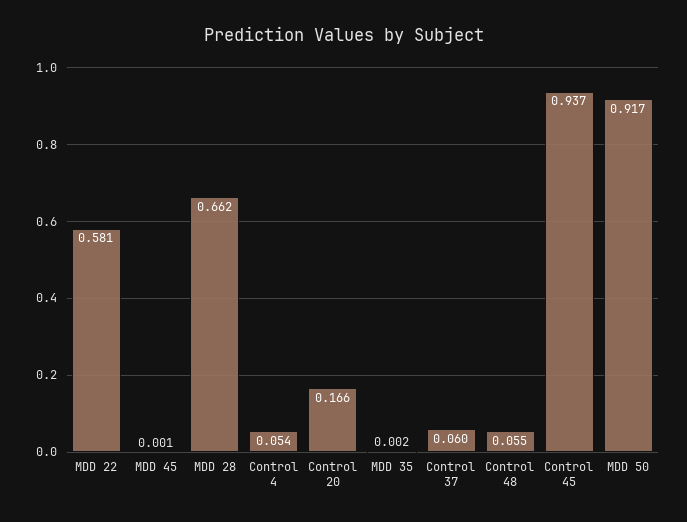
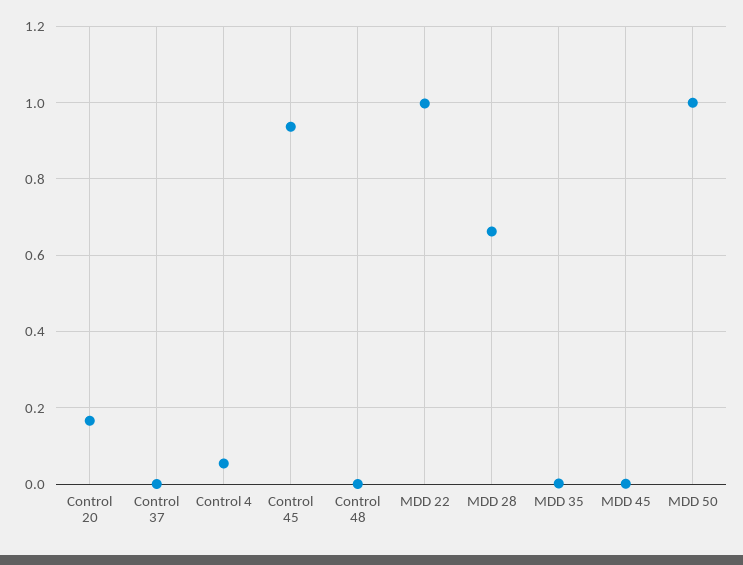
  {
-   "MDD 22": 0.581,
+   "MDD 22": 1,
    "MDD 45": 0.001,
    "MDD 28": 0.662,
    "Control 4": 0.054,
    "Control 20": 0.166,
    "MDD 35": 0.002,
-   "Control 37": 0.06,
+   "Control 37": 0,
-   "Control 48": 0.055,
+   "Control 48": 0,
    "Control 45": 0.937,
-   "MDD 50": 0.917
+   "MDD 50": 1
  }

